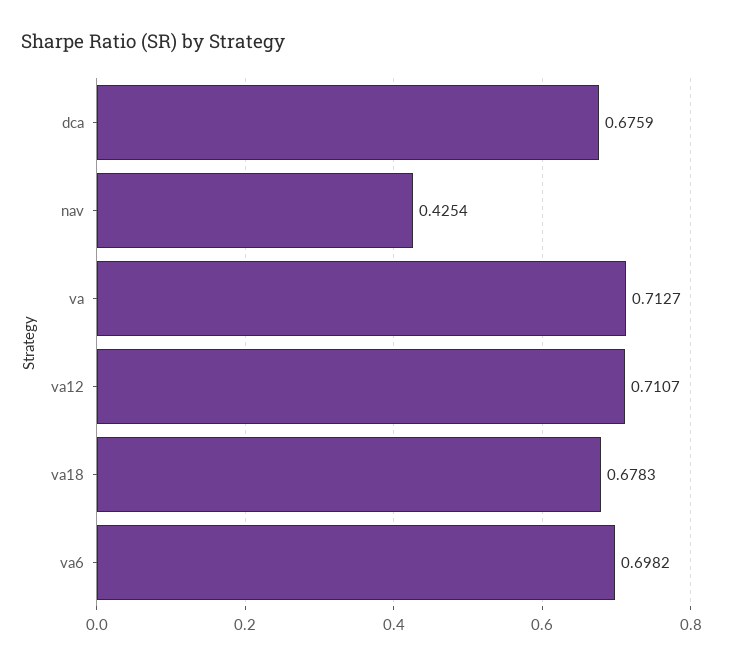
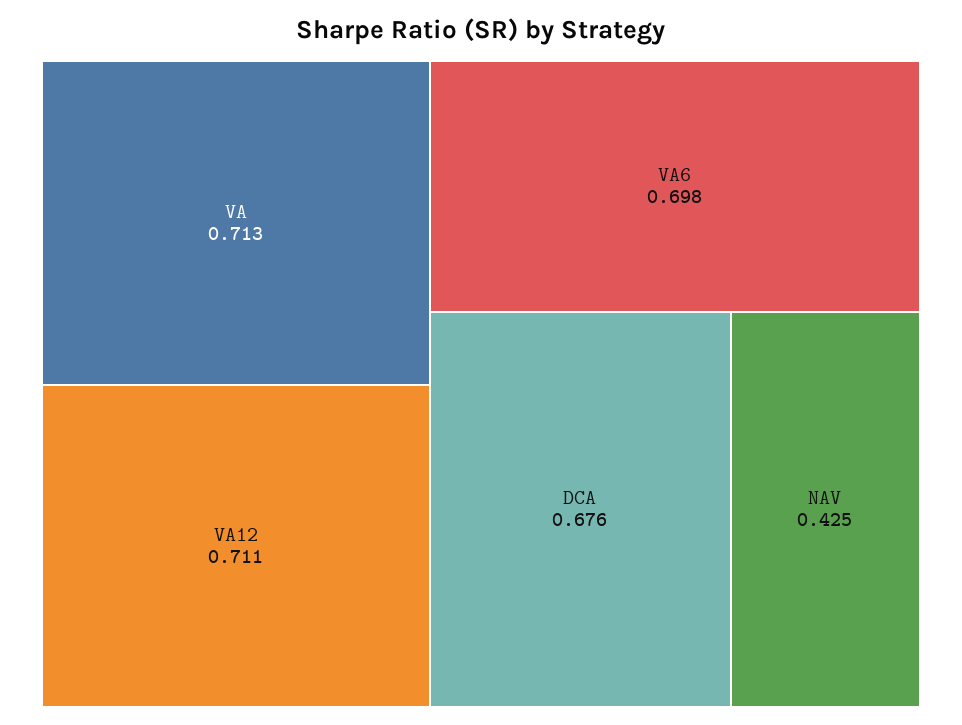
  {
    "dca": 0.6759,
    "nav": 0.4254,
    "va": 0.7127,
    "va12": 0.7107,
-   "va18": 0.6783,
    "va6": 0.6982
  }

